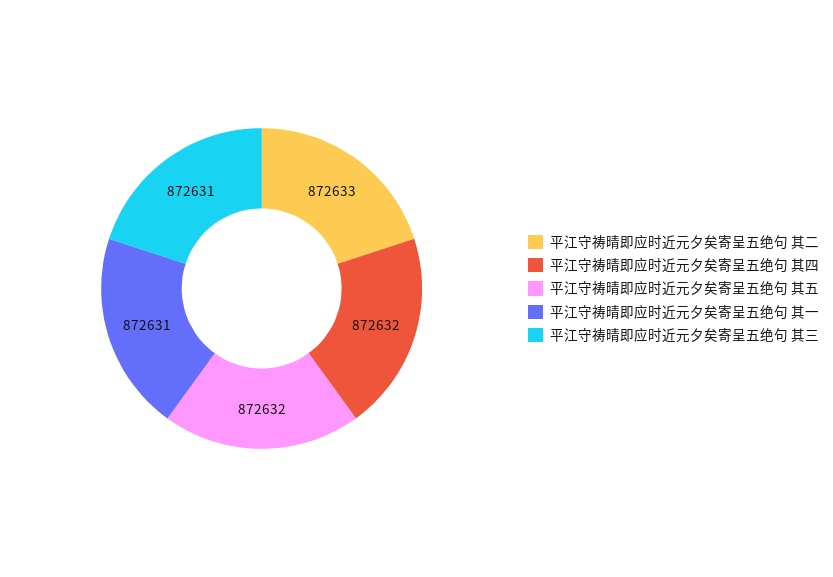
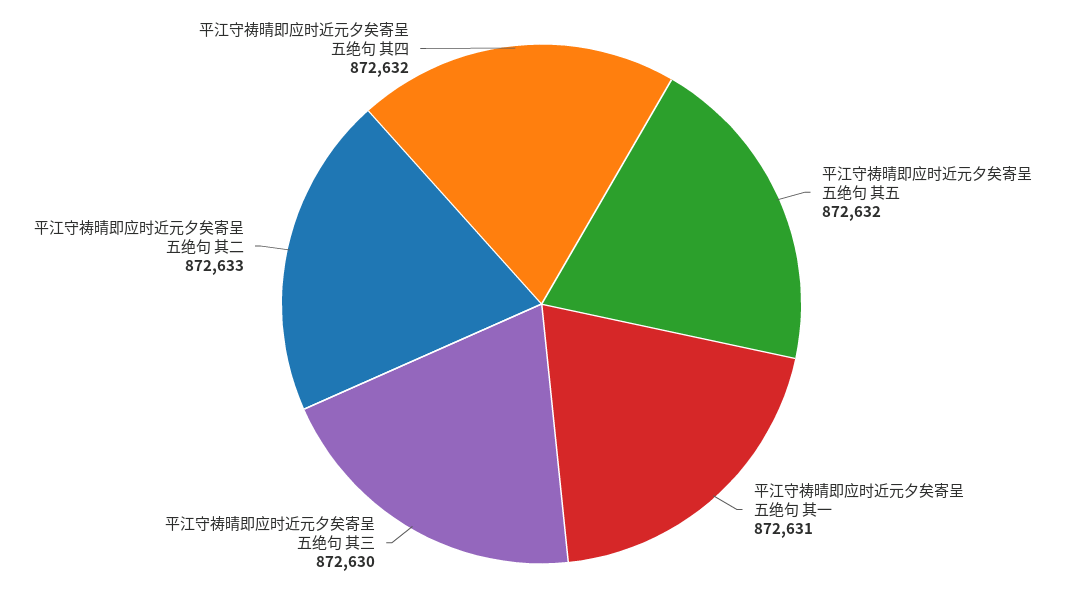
  {
    "平江守祷晴即应时近元夕矣寄呈五绝句 其二": 872633,
    "平江守祷晴即应时近元夕矣寄呈五绝句 其四": 872632,
    "平江守祷晴即应时近元夕矣寄呈五绝句 其五": 872632,
    "平江守祷晴即应时近元夕矣寄呈五绝句 其一": 872631,
-   "平江守祷晴即应时近元夕矣寄呈五绝句 其三": 872631
+   "平江守祷晴即应时近元夕矣寄呈五绝句 其三": 872630
  }

